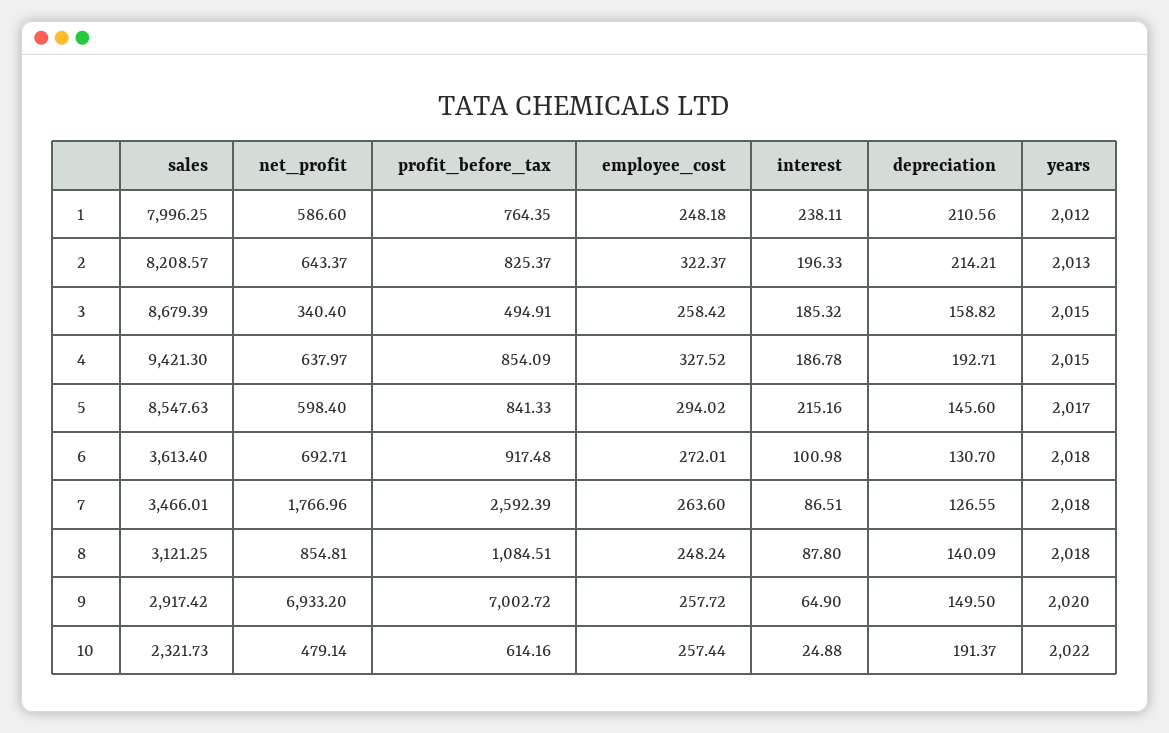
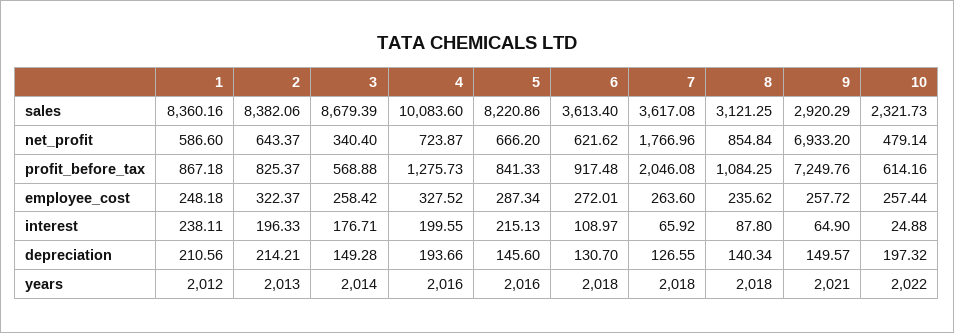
  {
    "sales": {
-     "1": 7996.25,
+     "1": 8360.16,
-     "2": 8208.57,
+     "2": 8382.06,
      "3": 8679.39,
-     "4": 9421.3,
+     "4": 10083.6,
-     "5": 8547.63,
+     "5": 8220.86,
      "6": 3613.4,
-     "7": 3466.01,
+     "7": 3617.08,
      "8": 3121.25,
-     "9": 2917.42,
+     "9": 2920.29,
      "10": 2321.73
    },
    "net_profit": {
      "1": 586.6,
      "2": 643.37,
      "3": 340.4,
-     "4": 637.97,
+     "4": 723.87,
-     "5": 598.4,
+     "5": 666.2,
-     "6": 692.71,
+     "6": 621.62,
      "7": 1766.96,
-     "8": 854.81,
+     "8": 854.84,
      "9": 6933.2,
      "10": 479.14
    },
    "profit_before_tax": {
-     "1": 764.35,
+     "1": 867.18,
      "2": 825.37,
-     "3": 494.91,
+     "3": 568.88,
-     "4": 854.09,
+     "4": 1275.73,
      "5": 841.33,
      "6": 917.48,
-     "7": 2592.39,
+     "7": 2046.08,
-     "8": 1084.51,
+     "8": 1084.25,
-     "9": 7002.72,
+     "9": 7249.76,
      "10": 614.16
    },
    "employee_cost": {
      "1": 248.18,
      "2": 322.37,
      "3": 258.42,
      "4": 327.52,
-     "5": 294.02,
+     "5": 287.34,
      "6": 272.01,
      "7": 263.6,
-     "8": 248.24,
+     "8": 235.62,
      "9": 257.72,
      "10": 257.44
    },
    "interest": {
      "1": 238.11,
      "2": 196.33,
-     "3": 185.32,
+     "3": 176.71,
-     "4": 186.78,
+     "4": 199.55,
-     "5": 215.16,
+     "5": 215.13,
-     "6": 100.98,
+     "6": 108.97,
-     "7": 86.51,
+     "7": 65.92,
      "8": 87.8,
      "9": 64.9,
      "10": 24.88
    },
    "depreciation": {
      "1": 210.56,
      "2": 214.21,
-     "3": 158.82,
+     "3": 149.28,
-     "4": 192.71,
+     "4": 193.66,
      "5": 145.6,
      "6": 130.7,
      "7": 126.55,
-     "8": 140.09,
+     "8": 140.34,
-     "9": 149.5,
+     "9": 149.57,
-     "10": 191.37
+     "10": 197.32
    },
    "years": {
      "1": 2012,
      "2": 2013,
-     "3": 2015,
+     "3": 2014,
-     "4": 2015,
+     "4": 2016,
-     "5": 2017,
+     "5": 2016,
      "6": 2018,
      "7": 2018,
      "8": 2018,
-     "9": 2020,
+     "9": 2021,
      "10": 2022
    }
  }

